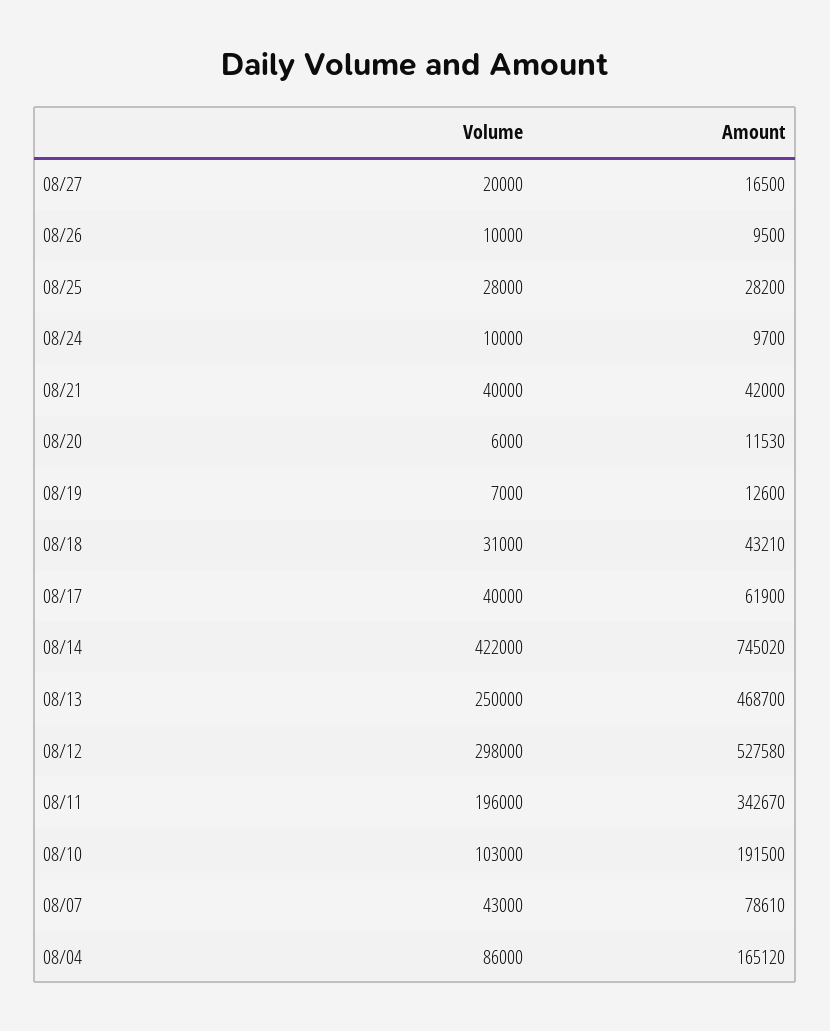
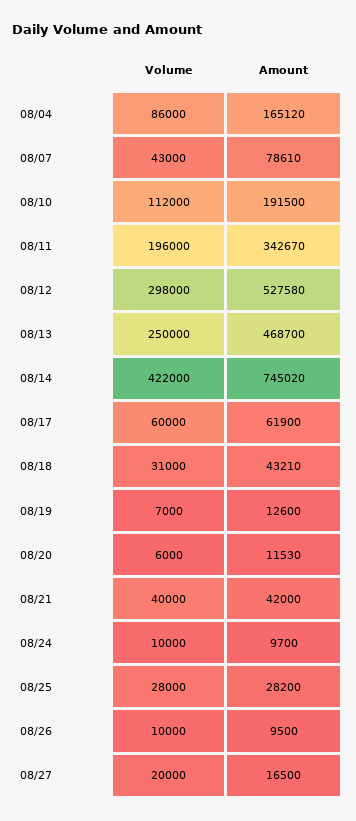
  {
    "Volume": {
      "08/27": 20000,
      "08/26": 10000,
      "08/25": 28000,
      "08/24": 10000,
      "08/21": 40000,
      "08/20": 6000,
      "08/19": 7000,
      "08/18": 31000,
-     "08/17": 40000,
+     "08/17": 60000,
      "08/14": 422000,
      "08/13": 250000,
      "08/12": 298000,
      "08/11": 196000,
-     "08/10": 103000,
+     "08/10": 112000,
      "08/07": 43000,
      "08/04": 86000
    },
    "Amount": {
      "08/27": 16500,
      "08/26": 9500,
      "08/25": 28200,
      "08/24": 9700,
      "08/21": 42000,
      "08/20": 11530,
      "08/19": 12600,
      "08/18": 43210,
      "08/17": 61900,
      "08/14": 745020,
      "08/13": 468700,
      "08/12": 527580,
      "08/11": 342670,
      "08/10": 191500,
      "08/07": 78610,
      "08/04": 165120
    }
  }

